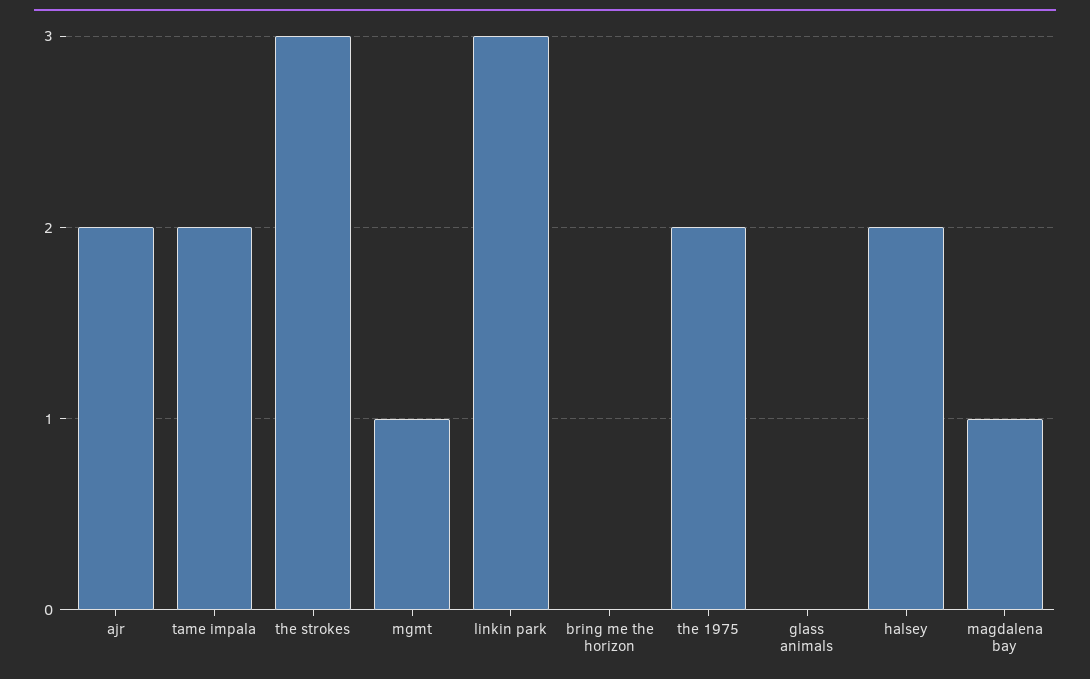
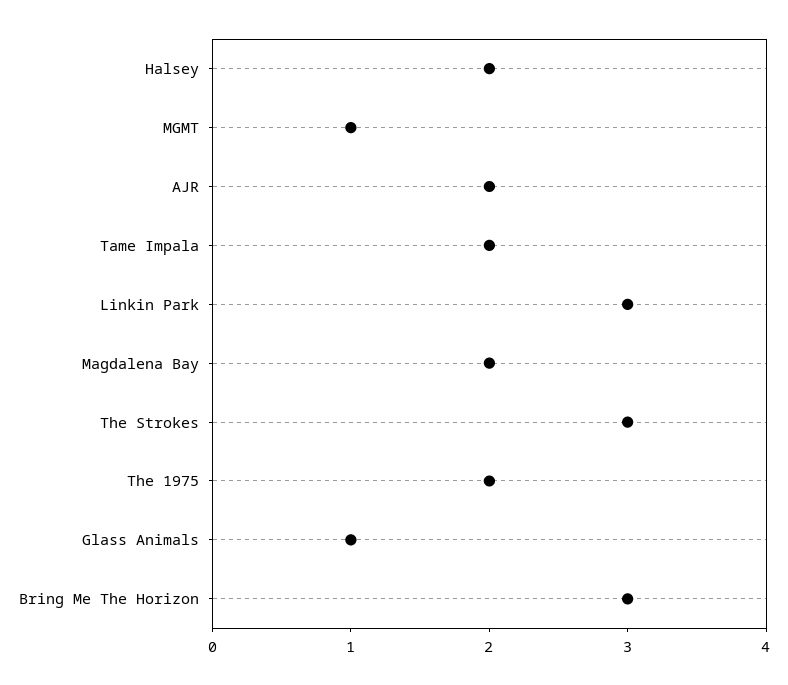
  {
    "ajr": 2,
    "tame impala": 2,
    "the strokes": 3,
    "mgmt": 1,
    "linkin park": 3,
-   "bring me the horizon": 0,
+   "bring me the horizon": 3,
    "the 1975": 2,
-   "glass animals": 0,
+   "glass animals": 1,
    "halsey": 2,
-   "magdalena bay": 1
+   "magdalena bay": 2
  }

